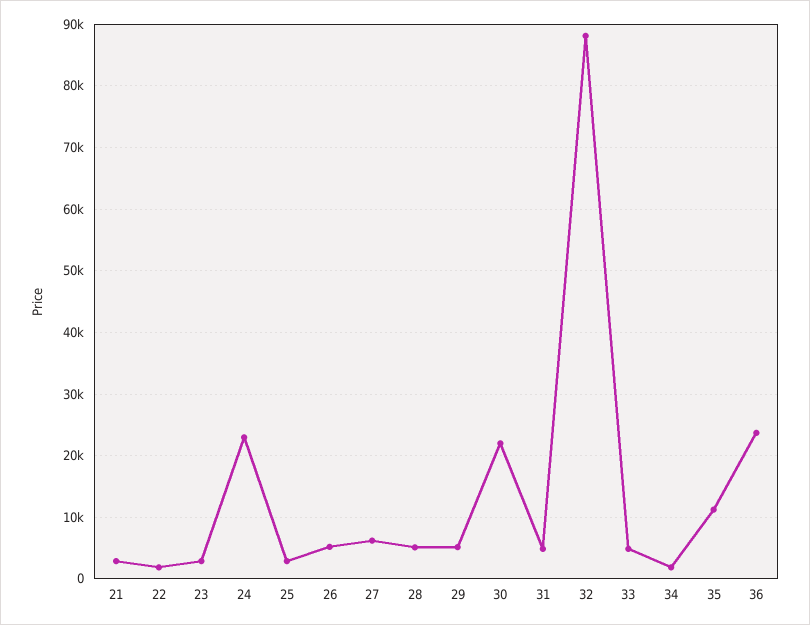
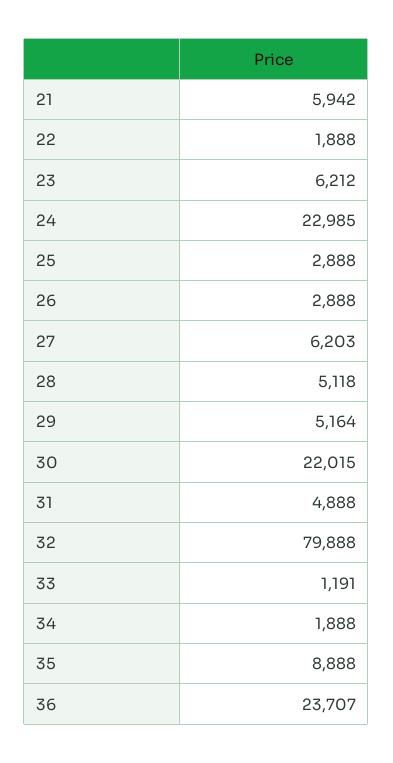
  {
-   "21": 3000,
+   "21": 5942,
    "22": 1888,
-   "23": 3000,
+   "23": 6212,
    "24": 22985,
    "25": 2888,
-   "26": 5000,
+   "26": 2888,
    "27": 6203,
    "28": 5118,
    "29": 5164,
    "30": 22015,
    "31": 4888,
-   "32": 88000,
+   "32": 79888,
-   "33": 5000,
+   "33": 1191,
    "34": 1888,
-   "35": 11000,
+   "35": 8888,
    "36": 23707
  }

